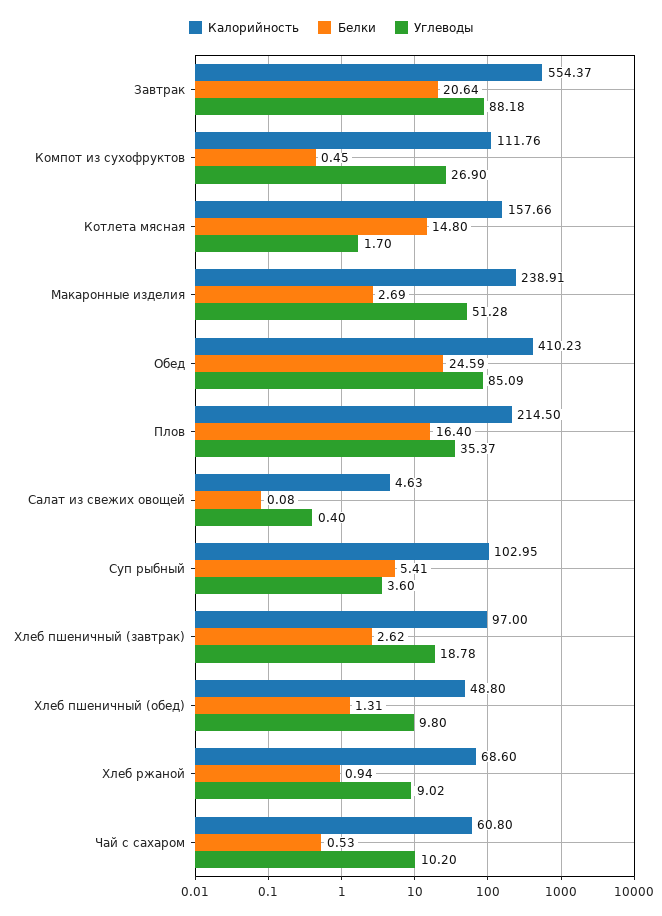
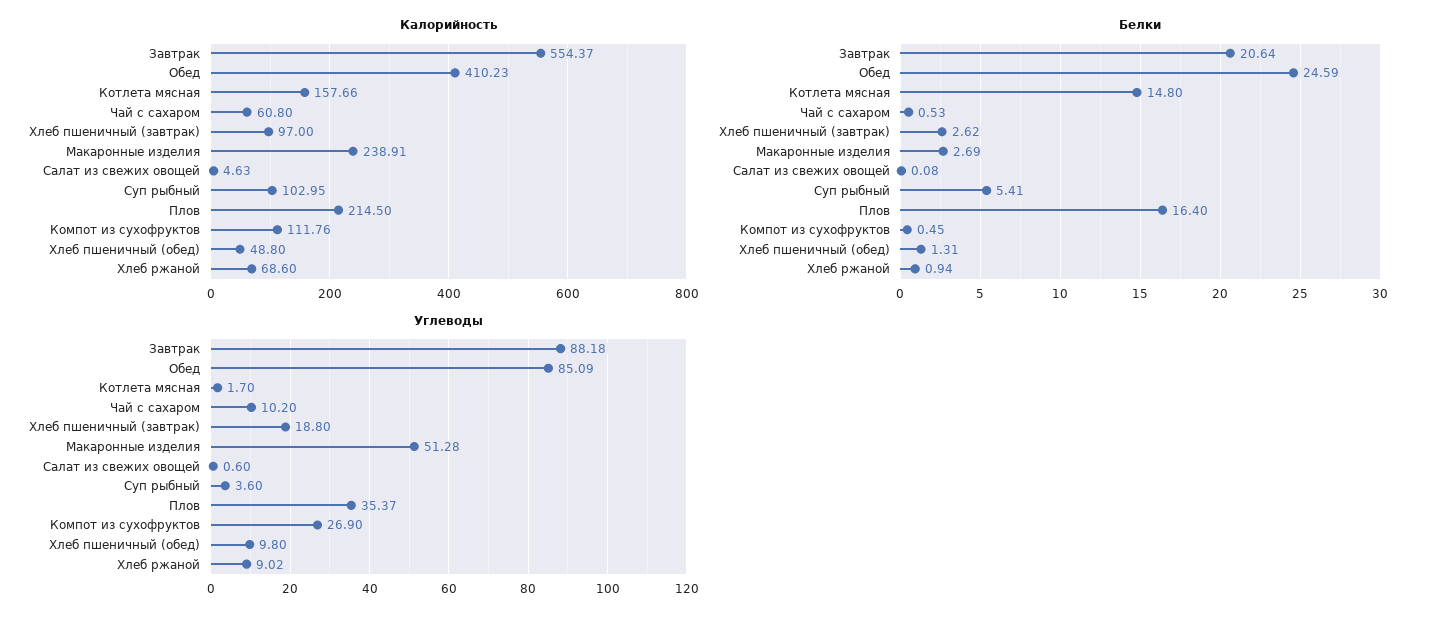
  {
    "Калорийность": {
      "Завтрак": 554.37,
      "Компот из сухофруктов": 111.76,
      "Котлета мясная": 157.66,
      "Макаронные изделия": 238.91,
      "Обед": 410.23,
      "Плов": 214.5,
      "Салат из свежих овощей": 4.63,
      "Суп рыбный": 102.95,
      "Хлеб пшеничный (завтрак)": 97,
      "Хлеб пшеничный (обед)": 48.8,
      "Хлеб ржаной": 68.6,
      "Чай с сахаром": 60.8
    },
    "Белки": {
      "Завтрак": 20.64,
      "Компот из сухофруктов": 0.45,
      "Котлета мясная": 14.8,
      "Макаронные изделия": 2.69,
      "Обед": 24.59,
      "Плов": 16.4,
      "Салат из свежих овощей": 0.08,
      "Суп рыбный": 5.41,
      "Хлеб пшеничный (завтрак)": 2.62,
      "Хлеб пшеничный (обед)": 1.31,
      "Хлеб ржаной": 0.94,
      "Чай с сахаром": 0.53
    },
    "Углеводы": {
      "Завтрак": 88.18,
      "Компот из сухофруктов": 26.9,
      "Котлета мясная": 1.7,
      "Макаронные изделия": 51.28,
      "Обед": 85.09,
      "Плов": 35.37,
-     "Салат из свежих овощей": 0.4,
+     "Салат из свежих овощей": 0.6,
      "Суп рыбный": 3.6,
-     "Хлеб пшеничный (завтрак)": 18.78,
+     "Хлеб пшеничный (завтрак)": 18.8,
      "Хлеб пшеничный (обед)": 9.8,
      "Хлеб ржаной": 9.02,
      "Чай с сахаром": 10.2
    }
  }

